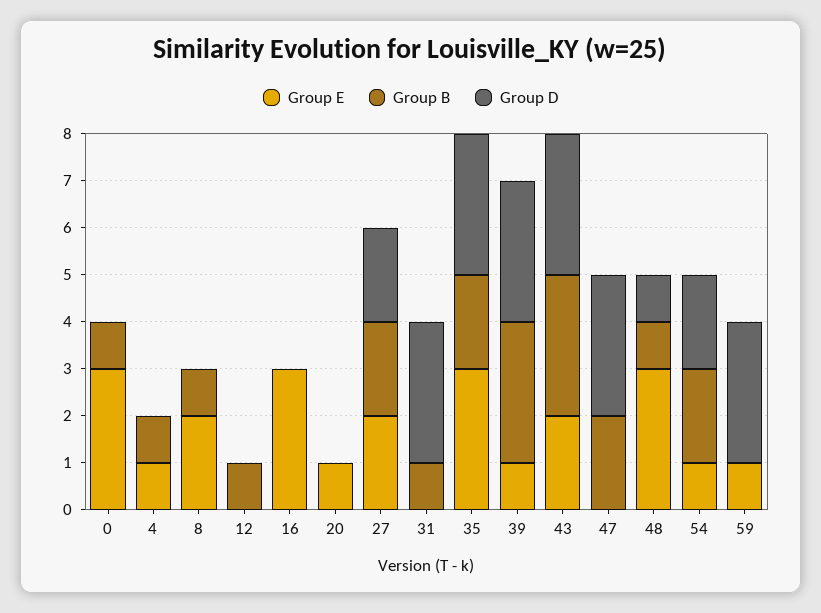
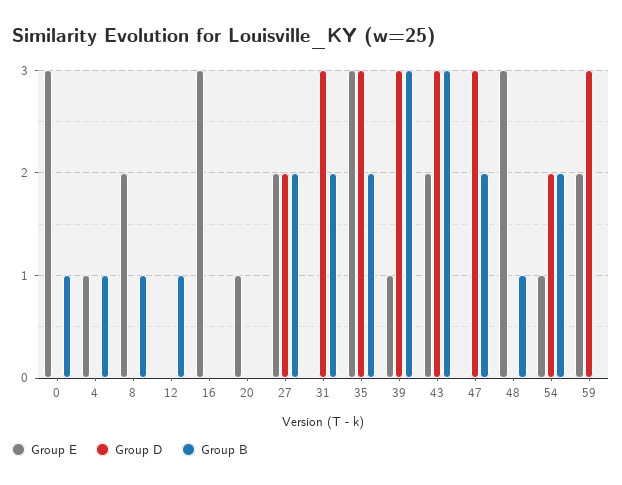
  {
    "Group E": {
      "0": 3,
      "4": 1,
      "8": 2,
      "12": 0,
      "16": 3,
      "20": 1,
      "27": 2,
      "31": 0,
      "35": 3,
      "39": 1,
      "43": 2,
      "47": 0,
      "48": 3,
      "54": 1,
-     "59": 1
+     "59": 2
    },
    "Group B": {
      "0": 1,
      "4": 1,
      "8": 1,
      "12": 1,
      "16": 0,
      "20": 0,
      "27": 2,
-     "31": 1,
+     "31": 2,
      "35": 2,
      "39": 3,
      "43": 3,
      "47": 2,
      "48": 1,
      "54": 2,
      "59": 0
    },
    "Group D": {
      "0": 0,
      "4": 0,
      "8": 0,
      "12": 0,
      "16": 0,
      "20": 0,
      "27": 2,
      "31": 3,
      "35": 3,
      "39": 3,
      "43": 3,
      "47": 3,
-     "48": 1,
+     "48": 0,
      "54": 2,
      "59": 3
    }
  }

